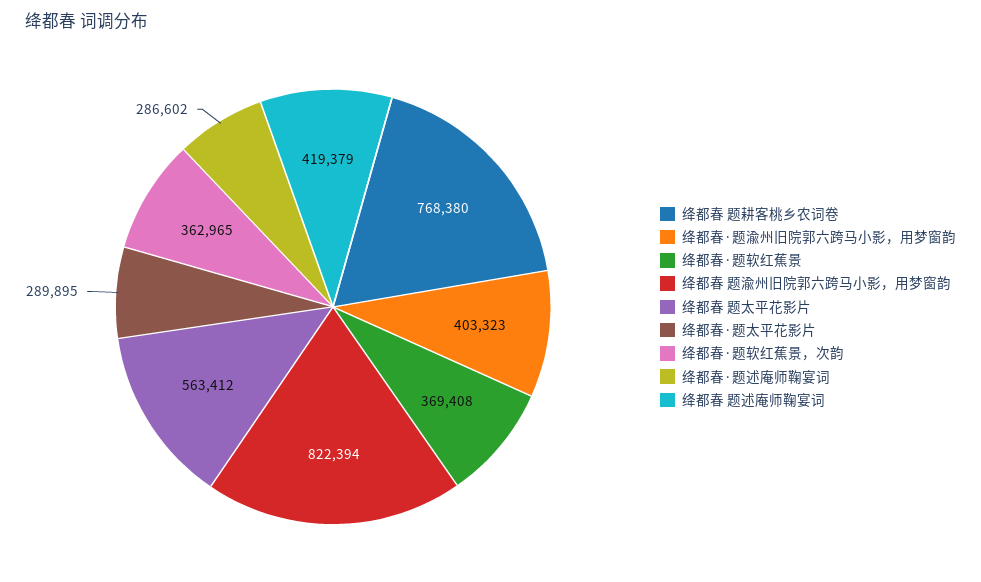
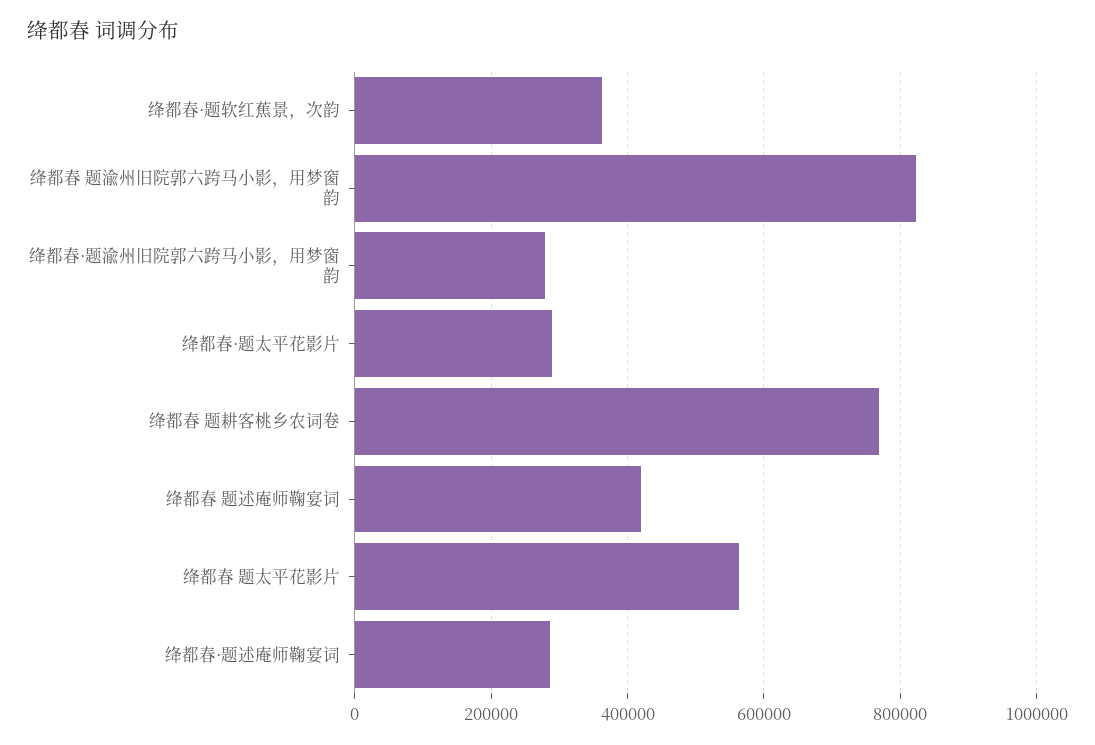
  {
    "绛都春 题耕客桃乡农词卷": 768380,
-   "绛都春·题渝州旧院郭六跨马小影，用梦窗韵": 403323,
+   "绛都春·题渝州旧院郭六跨马小影，用梦窗韵": 280000,
-   "绛都春·题软红蕉景": 369408,
    "绛都春 题渝州旧院郭六跨马小影，用梦窗韵": 822394,
    "绛都春 题太平花影片": 563412,
    "绛都春·题太平花影片": 289895,
    "绛都春·题软红蕉景，次韵": 362965,
    "绛都春·题述庵师鞠宴词": 286602,
    "绛都春 题述庵师鞠宴词": 419379
  }

